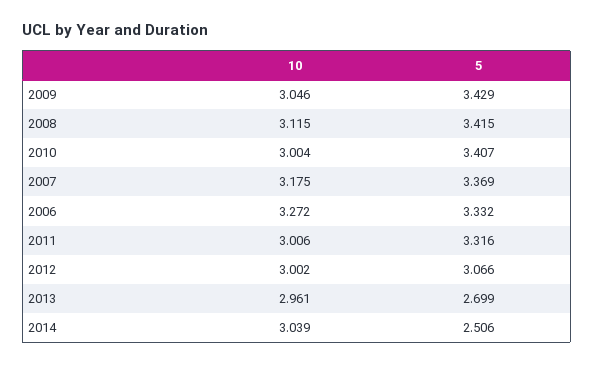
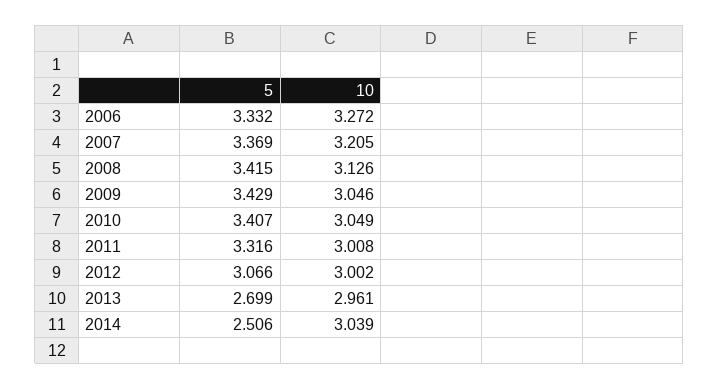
  {
    "10": {
      "2009": 3.046,
-     "2008": 3.115,
+     "2008": 3.126,
-     "2010": 3.004,
+     "2010": 3.049,
-     "2007": 3.175,
+     "2007": 3.205,
      "2006": 3.272,
-     "2011": 3.006,
+     "2011": 3.008,
      "2012": 3.002,
      "2013": 2.961,
      "2014": 3.039
    },
    "5": {
      "2009": 3.429,
      "2008": 3.415,
      "2010": 3.407,
      "2007": 3.369,
      "2006": 3.332,
      "2011": 3.316,
      "2012": 3.066,
      "2013": 2.699,
      "2014": 2.506
    }
  }

